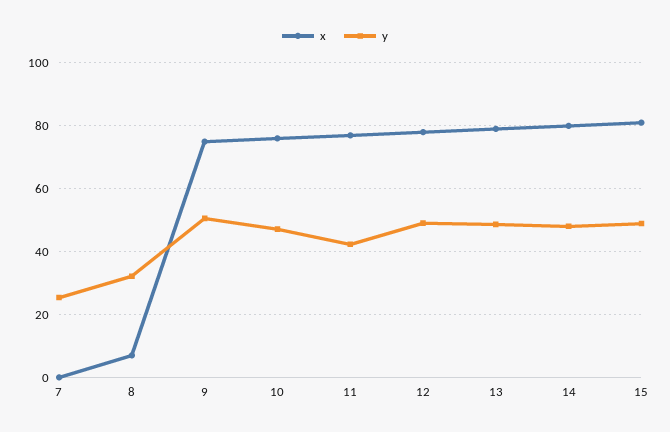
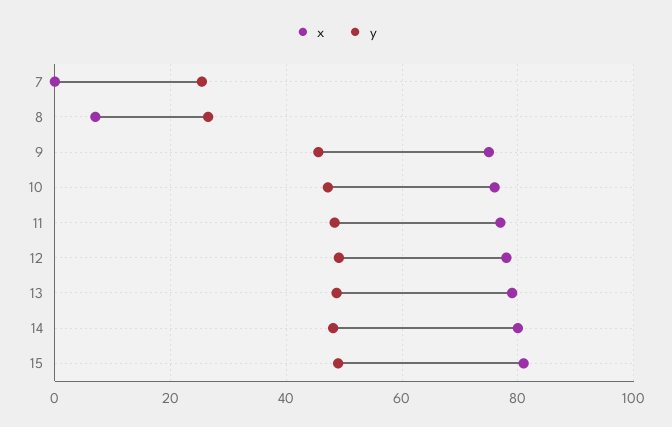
  {
    "x": {
      "7": 0,
      "8": 8,
      "9": 76,
      "10": 76,
      "11": 78,
      "12": 78,
      "13": 80,
      "14": 80,
      "15": 82
    },
    "y": {
      "7": 26,
-     "8": 32,
+     "8": 26,
-     "9": 50,
+     "9": 46,
      "10": 48,
-     "11": 42,
+     "11": 48,
      "12": 50,
      "13": 48,
      "14": 48,
      "15": 48
    }
  }

